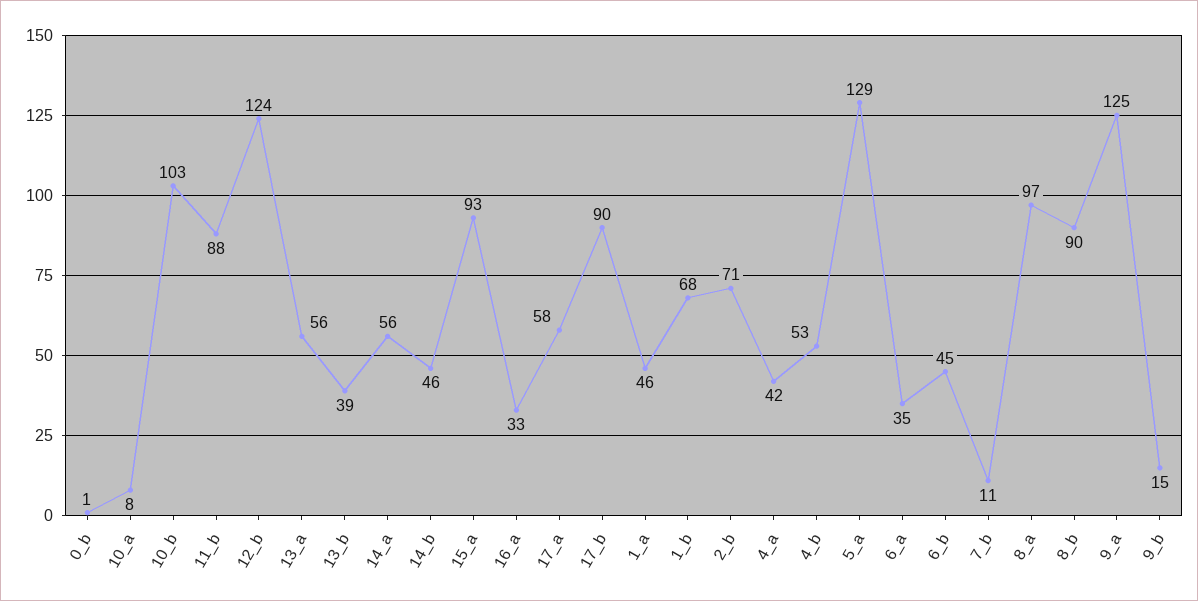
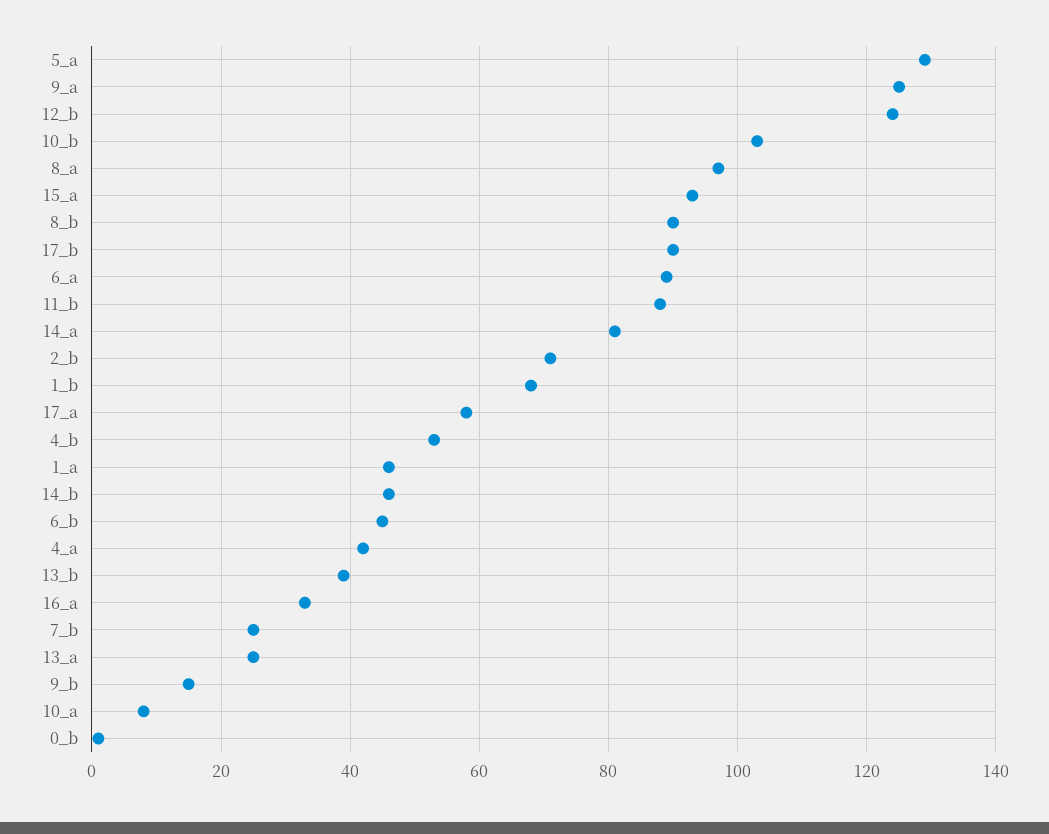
  {
    "0_b": 1,
    "10_a": 8,
    "10_b": 103,
    "11_b": 88,
    "12_b": 124,
-   "13_a": 56,
+   "13_a": 25,
    "13_b": 39,
-   "14_a": 56,
+   "14_a": 80,
    "14_b": 46,
    "15_a": 93,
    "16_a": 33,
    "17_a": 58,
    "17_b": 90,
    "1_a": 46,
    "1_b": 68,
    "2_b": 71,
    "4_a": 42,
    "4_b": 53,
    "5_a": 129,
-   "6_a": 35,
+   "6_a": 90,
    "6_b": 45,
-   "7_b": 11,
+   "7_b": 25,
    "8_a": 97,
    "8_b": 90,
    "9_a": 125,
    "9_b": 15
  }

